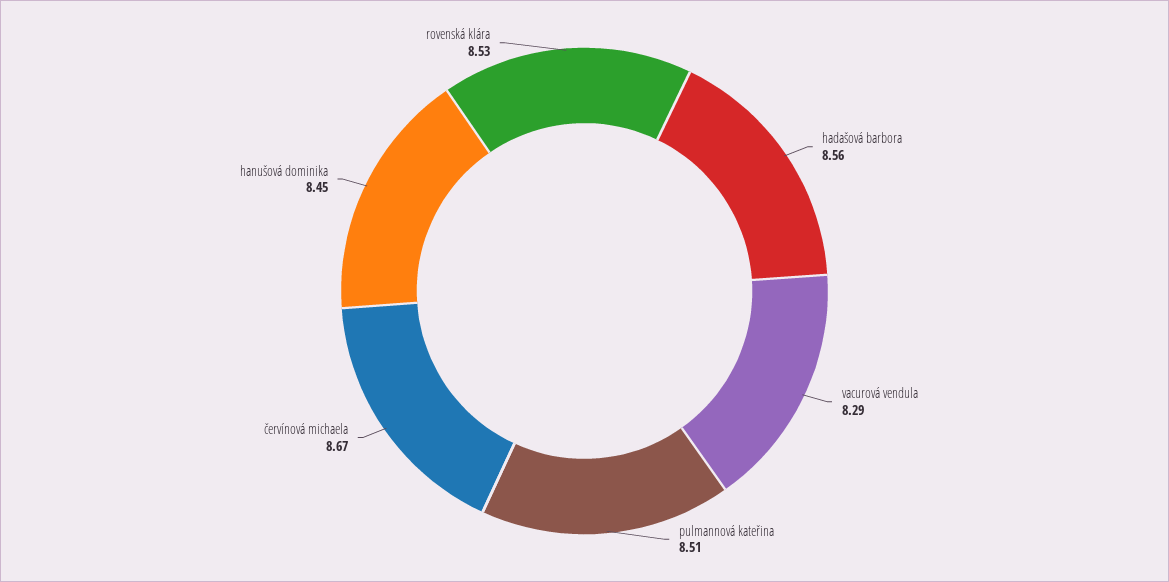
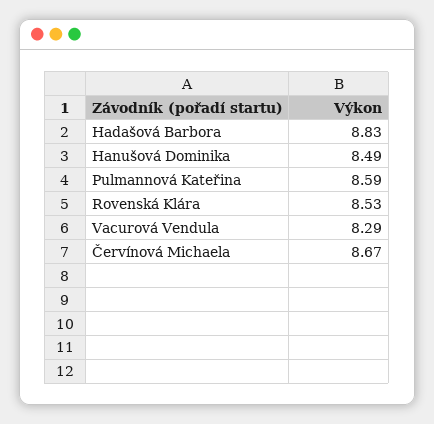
  {
-   "hadašová barbora": 8.56,
+   "hadašová barbora": 8.83,
    "vacurová vendula": 8.29,
-   "pulmannová kateřina": 8.51,
+   "pulmannová kateřina": 8.59,
    "červínová michaela": 8.67,
-   "hanušová dominika": 8.45,
+   "hanušová dominika": 8.49,
    "rovenská klára": 8.53
  }

